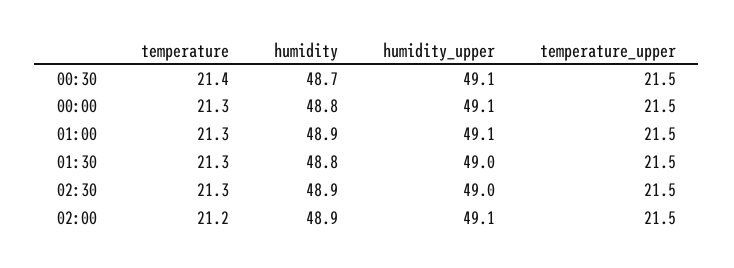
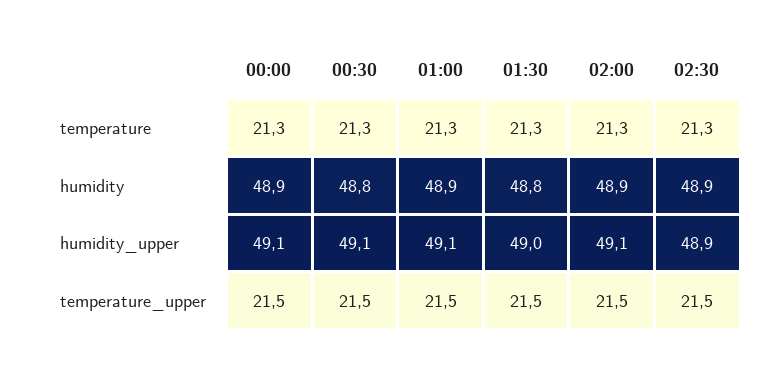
  {
    "temperature": {
-     "00:30": 21.4,
+     "00:30": 21.3,
      "00:00": 21.3,
      "01:00": 21.3,
      "01:30": 21.3,
      "02:30": 21.3,
-     "02:00": 21.2
+     "02:00": 21.3
    },
    "humidity": {
-     "00:30": 48.7,
+     "00:30": 48.8,
-     "00:00": 48.8,
+     "00:00": 48.9,
      "01:00": 48.9,
      "01:30": 48.8,
      "02:30": 48.9,
      "02:00": 48.9
    },
    "humidity_upper": {
      "00:30": 49.1,
      "00:00": 49.1,
      "01:00": 49.1,
      "01:30": 49,
-     "02:30": 49,
+     "02:30": 48.9,
      "02:00": 49.1
    },
    "temperature_upper": {
      "00:30": 21.5,
      "00:00": 21.5,
      "01:00": 21.5,
      "01:30": 21.5,
      "02:30": 21.5,
      "02:00": 21.5
    }
  }

